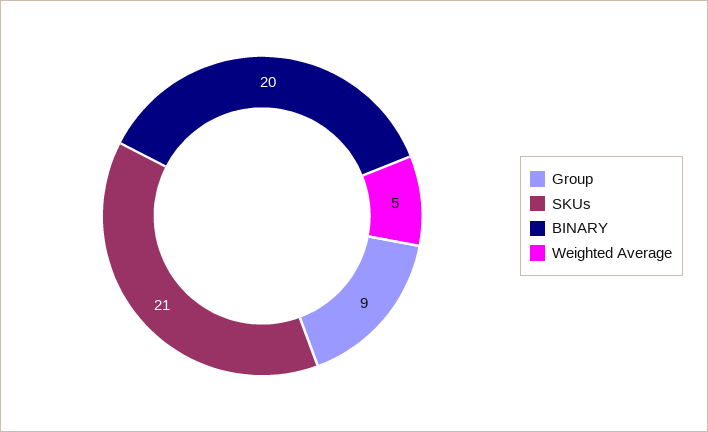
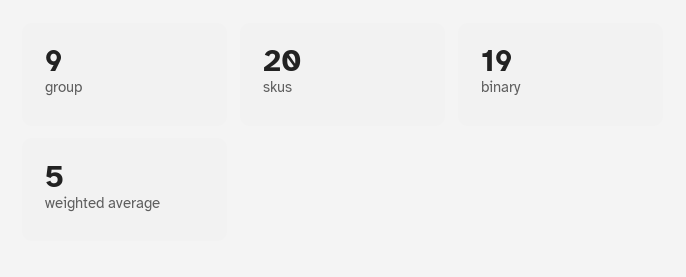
  {
    "Group": 9,
-   "SKUs": 21,
+   "SKUs": 20,
-   "BINARY": 20,
+   "BINARY": 19,
    "Weighted Average": 5
  }

